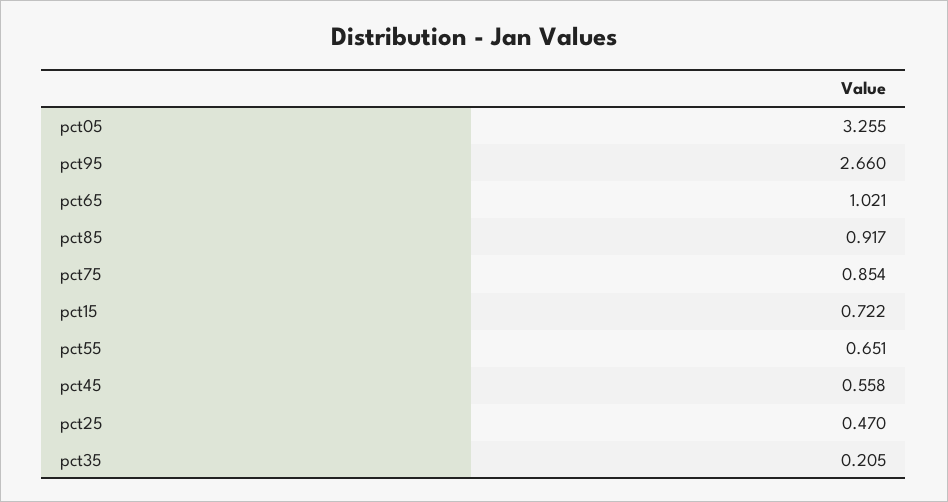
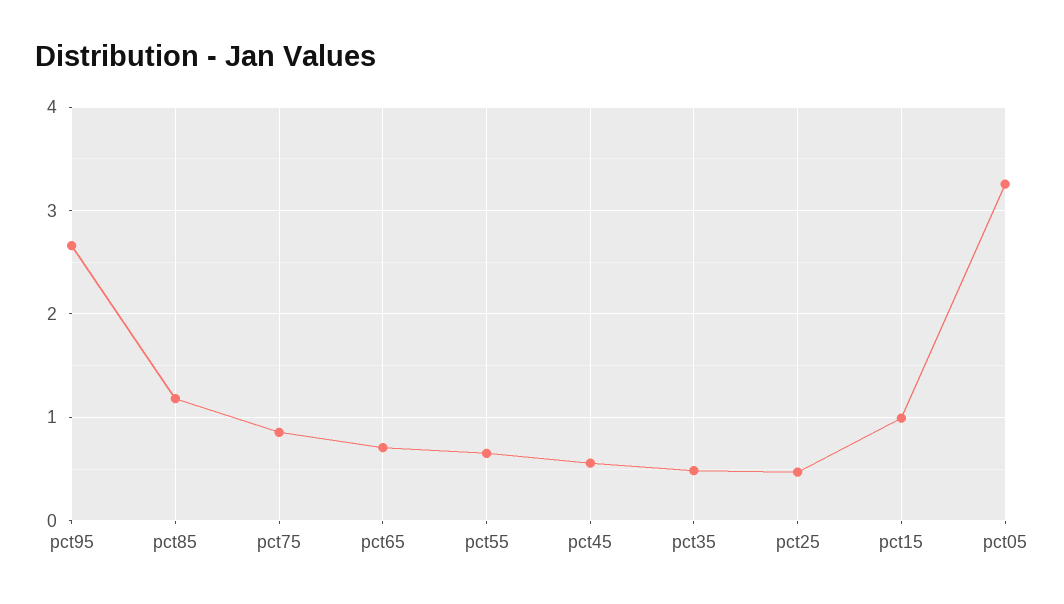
  {
    "pct05": 3.255,
    "pct95": 2.66,
-   "pct65": 1.021,
+   "pct65": 0.7,
-   "pct85": 0.917,
+   "pct85": 1.2,
    "pct75": 0.854,
-   "pct15": 0.722,
+   "pct15": 1,
    "pct55": 0.651,
    "pct45": 0.558,
    "pct25": 0.47,
-   "pct35": 0.205
+   "pct35": 0.5
  }

